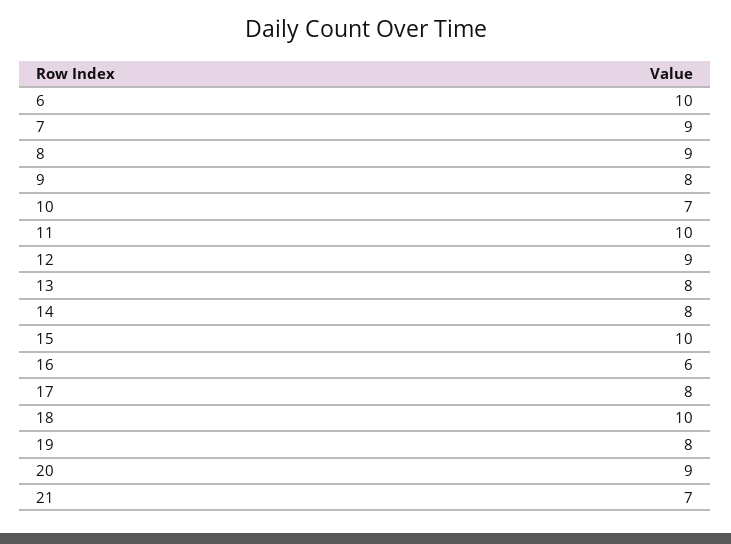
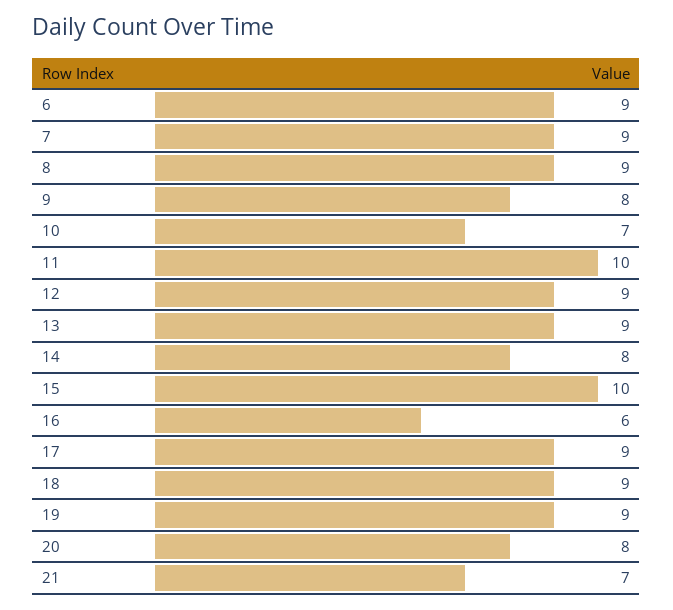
  {
-   "6": 10,
+   "6": 9,
    "7": 9,
    "8": 9,
    "9": 8,
    "10": 7,
    "11": 10,
    "12": 9,
-   "13": 8,
+   "13": 9,
    "14": 8,
    "15": 10,
    "16": 6,
-   "17": 8,
+   "17": 9,
-   "18": 10,
+   "18": 9,
-   "19": 8,
+   "19": 9,
-   "20": 9,
+   "20": 8,
    "21": 7
  }

